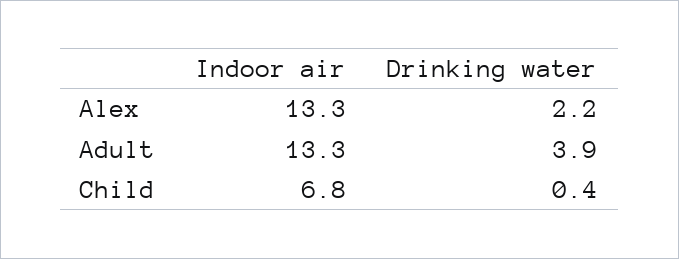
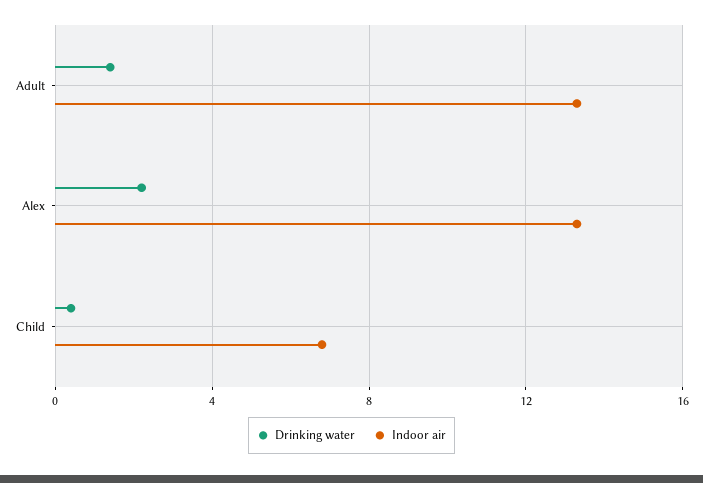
  {
    "Indoor air": {
      "Alex": 13.3,
      "Adult": 13.3,
      "Child": 6.8
    },
    "Drinking water": {
      "Alex": 2.2,
-     "Adult": 3.9,
+     "Adult": 1.5,
      "Child": 0.4
    }
  }

